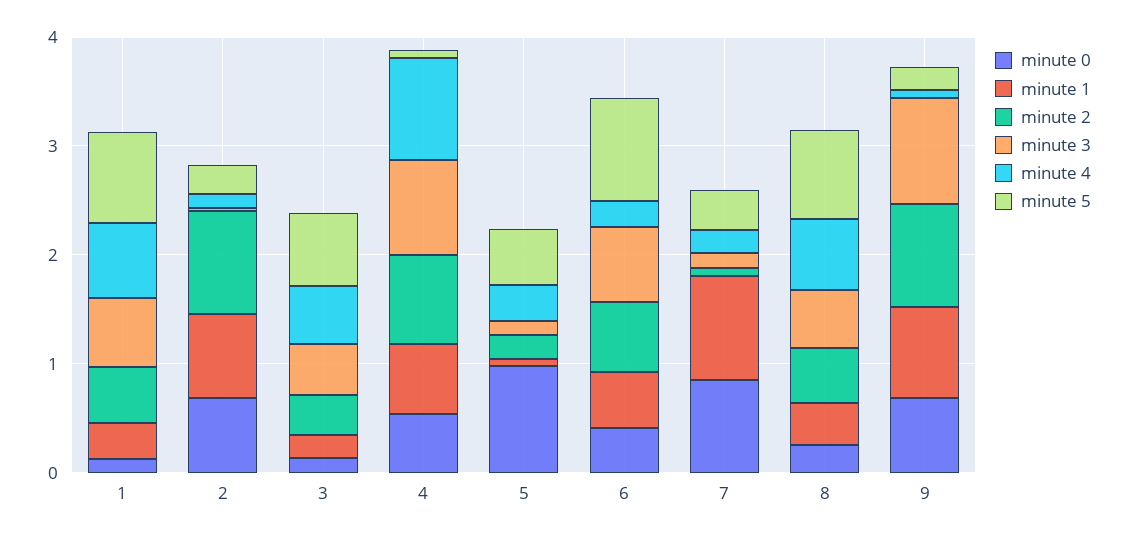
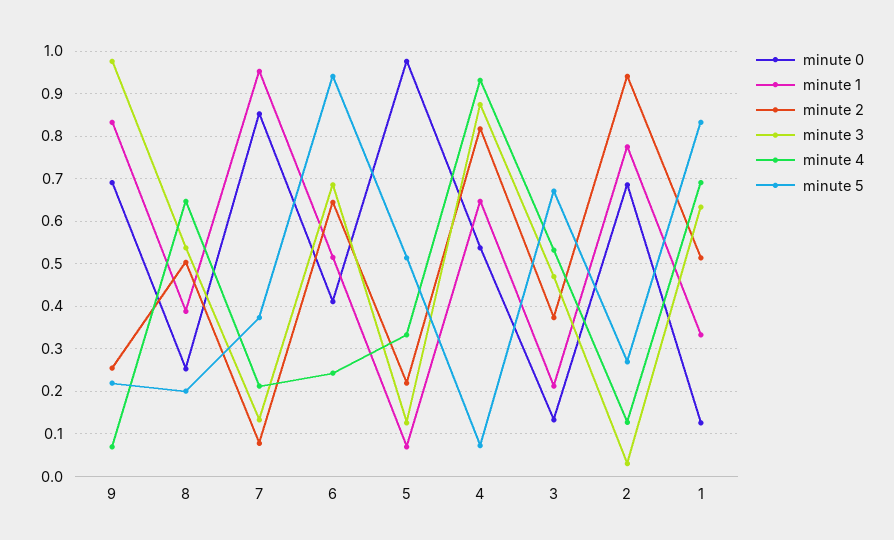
  {
    "minute 0": {
      "1": 0.12,
      "2": 0.68,
      "3": 0.14,
      "4": 0.54,
      "5": 0.98,
      "6": 0.42,
      "7": 0.86,
      "8": 0.26,
      "9": 0.7
    },
    "minute 1": {
      "1": 0.34,
      "2": 0.78,
      "3": 0.22,
      "4": 0.64,
      "5": 0.06,
      "6": 0.52,
      "7": 0.96,
      "8": 0.38,
      "9": 0.84
    },
    "minute 2": {
      "1": 0.52,
      "2": 0.94,
      "3": 0.38,
      "4": 0.82,
      "5": 0.22,
      "6": 0.64,
      "7": 0.08,
      "8": 0.5,
-     "9": 1
+     "9": 0.26
    },
    "minute 3": {
      "1": 0.64,
      "2": 0.02,
      "3": 0.46,
      "4": 0.88,
      "5": 0.12,
      "6": 0.68,
      "7": 0.14,
      "8": 0.54,
      "9": 0.98
    },
    "minute 4": {
      "1": 0.7,
      "2": 0.12,
      "3": 0.54,
      "4": 0.94,
      "5": 0.34,
      "6": 0.24,
      "7": 0.22,
      "8": 0.64,
      "9": 0.06
    },
    "minute 5": {
      "1": 0.84,
      "2": 0.26,
      "3": 0.68,
      "4": 0.08,
      "5": 0.52,
      "6": 0.94,
      "7": 0.38,
-     "8": 0.8,
+     "8": 0.2,
      "9": 0.22
    }
  }

